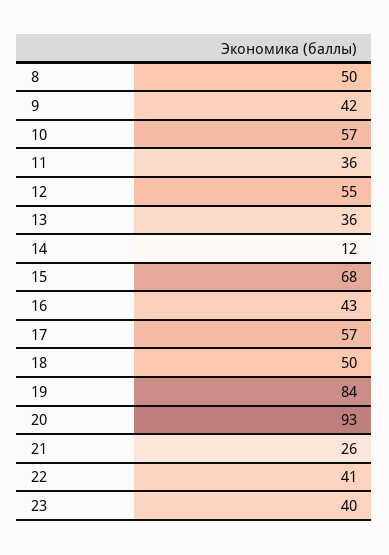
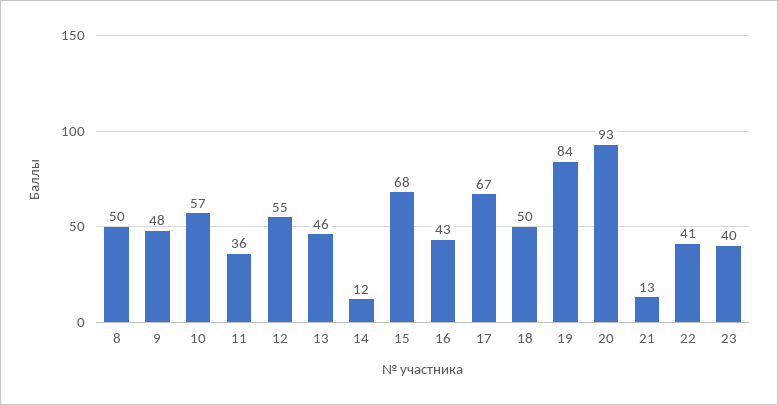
  {
    "8": 50,
-   "9": 42,
+   "9": 48,
    "10": 57,
    "11": 36,
    "12": 55,
-   "13": 36,
+   "13": 46,
    "14": 12,
    "15": 68,
    "16": 43,
-   "17": 57,
+   "17": 67,
    "18": 50,
    "19": 84,
    "20": 93,
-   "21": 26,
+   "21": 13,
    "22": 41,
    "23": 40
  }

